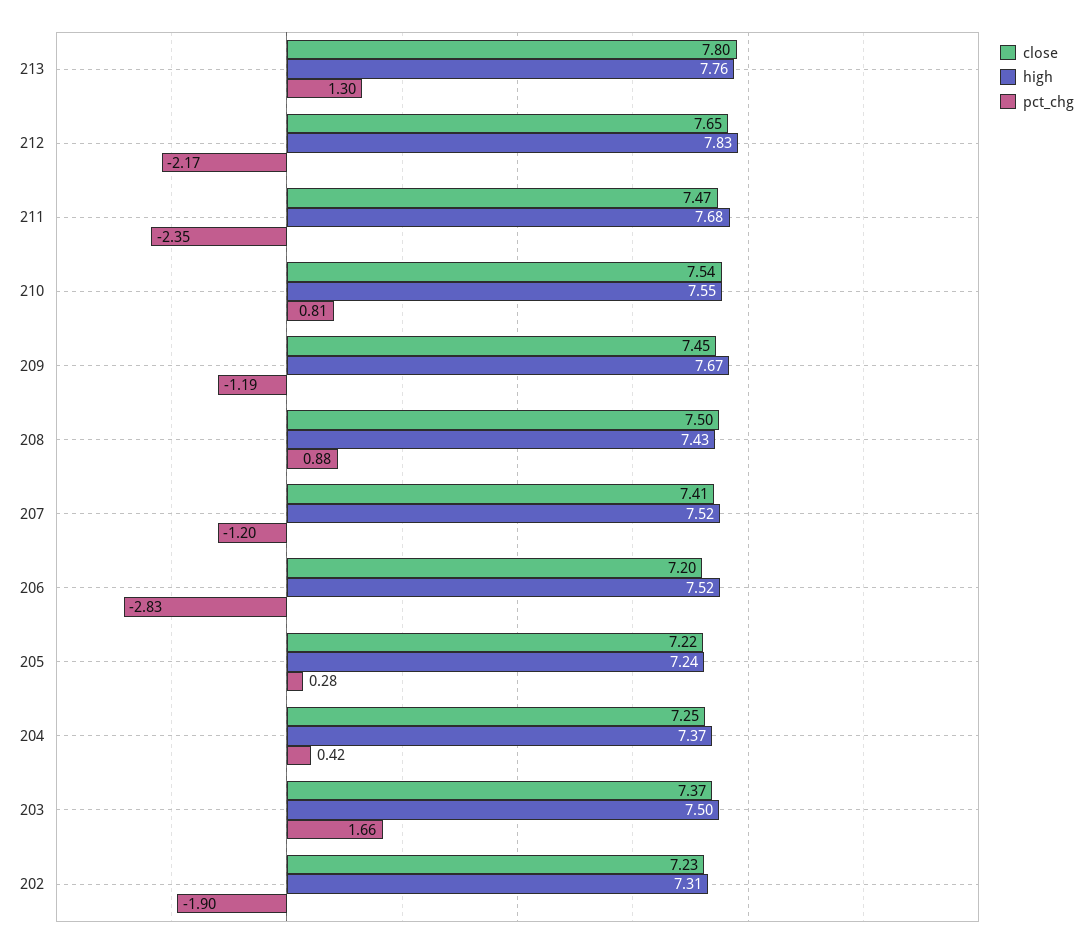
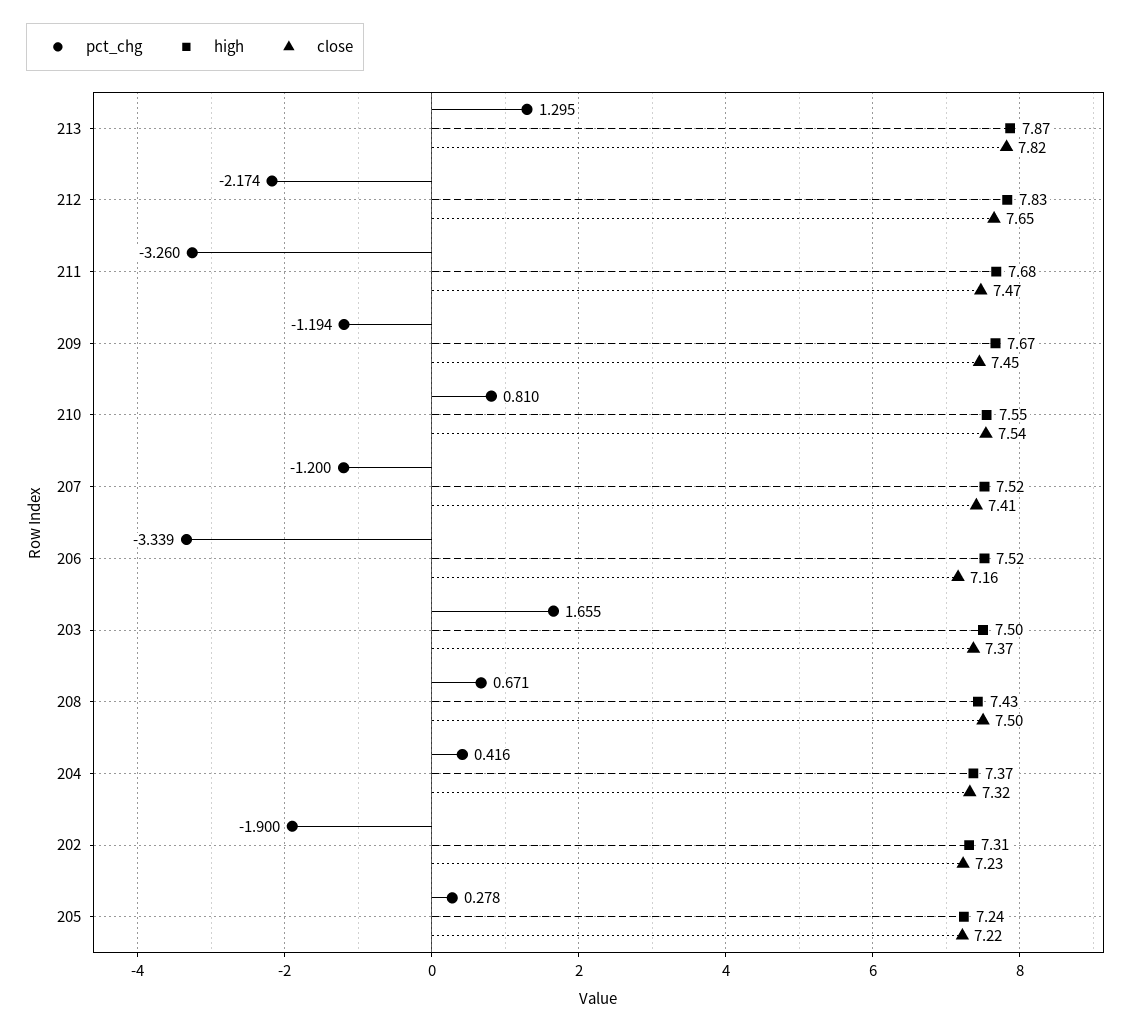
  {
    "close": {
-     "213": 7.8,
+     "213": 7.82,
      "212": 7.65,
      "211": 7.47,
      "210": 7.54,
      "209": 7.45,
      "208": 7.5,
      "207": 7.41,
-     "206": 7.2,
+     "206": 7.16,
      "205": 7.22,
-     "204": 7.25,
+     "204": 7.32,
      "203": 7.37,
      "202": 7.23
    },
    "high": {
-     "213": 7.76,
+     "213": 7.87,
      "212": 7.83,
      "211": 7.68,
      "210": 7.55,
      "209": 7.67,
      "208": 7.43,
      "207": 7.52,
      "206": 7.52,
      "205": 7.24,
      "204": 7.37,
      "203": 7.5,
      "202": 7.31
    },
    "pct_chg": {
      "213": 1.295,
      "212": -2.174,
-     "211": -2.35,
+     "211": -3.26,
      "210": 0.81,
      "209": -1.194,
-     "208": 0.88,
+     "208": 0.671,
      "207": -1.2,
-     "206": -2.83,
+     "206": -3.339,
      "205": 0.278,
      "204": 0.416,
      "203": 1.655,
      "202": -1.9
    }
  }

